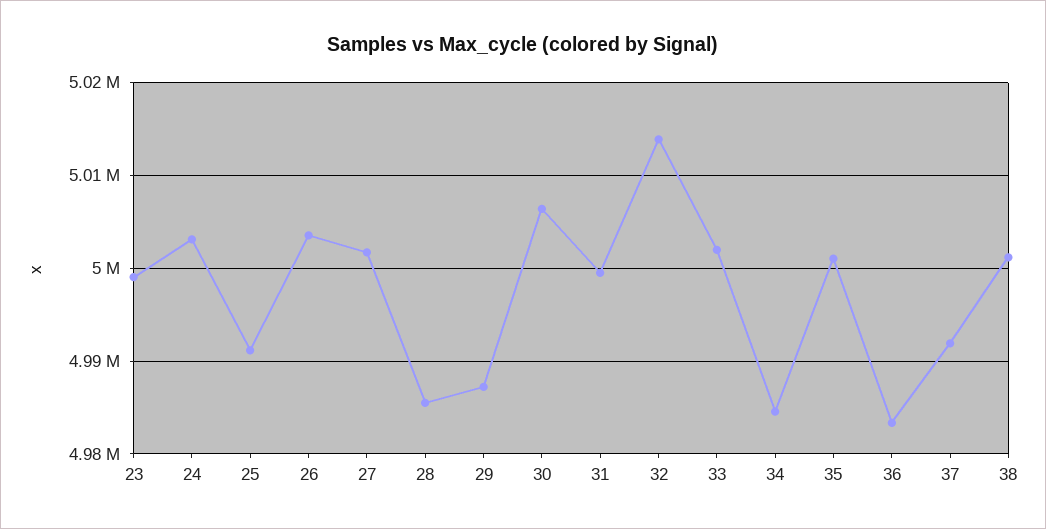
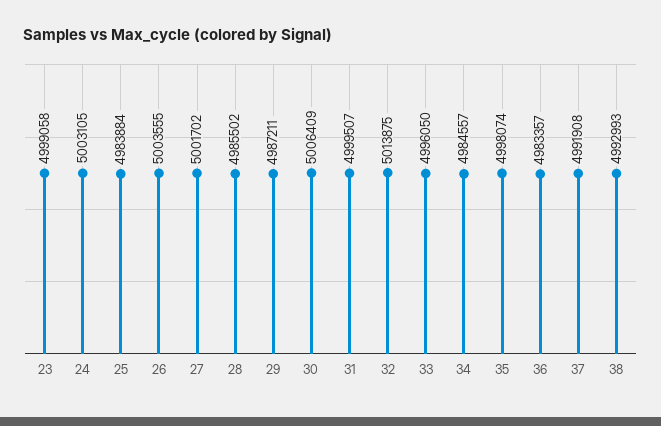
  {
    "23": 4999058,
    "24": 5003105,
-   "25": 4991000,
+   "25": 4983884,
    "26": 5003555,
    "27": 5001702,
    "28": 4985502,
    "29": 4987211,
    "30": 5006409,
    "31": 4999507,
    "32": 5013875,
-   "33": 5002000,
+   "33": 4996050,
    "34": 4984557,
-   "35": 5001000,
+   "35": 4998074,
    "36": 4983357,
    "37": 4991908,
-   "38": 5001000
+   "38": 4992993
  }

